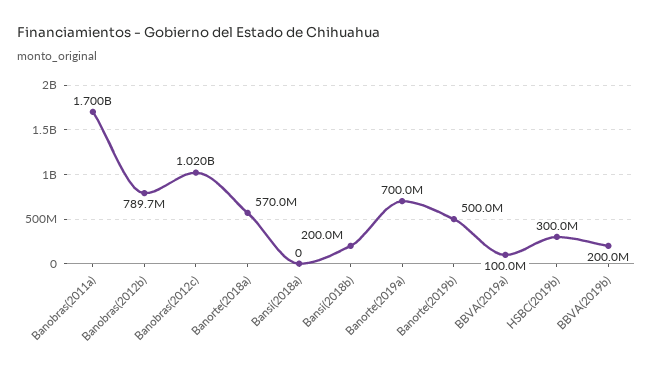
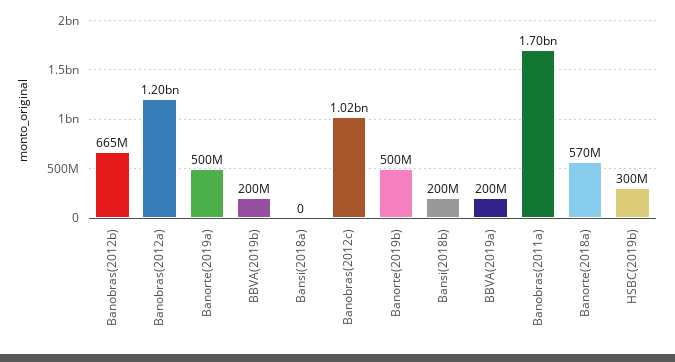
  {
    "Banobras(2011a)": 1700000000,
-   "Banobras(2012b)": 789700000,
+   "Banobras(2012b)": 665000000,
    "Banobras(2012c)": 1020000000,
    "Banorte(2018a)": 570000000,
    "Bansi(2018a)": 0,
    "Bansi(2018b)": 200000000,
-   "Banorte(2019a)": 700000000,
+   "Banorte(2019a)": 500000000,
    "Banorte(2019b)": 500000000,
-   "BBVA(2019a)": 100000000,
+   "BBVA(2019a)": 200000000,
    "HSBC(2019b)": 300000000,
-   "BBVA(2019b)": 200000000
+   "BBVA(2019b)": 200000000,
+   "Banobras(2012a)": 1200000000
  }

